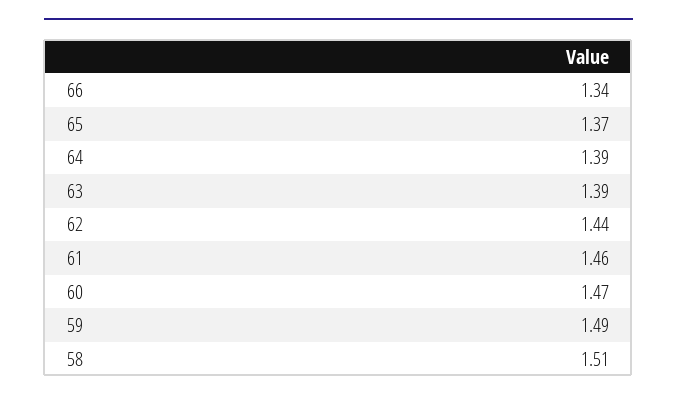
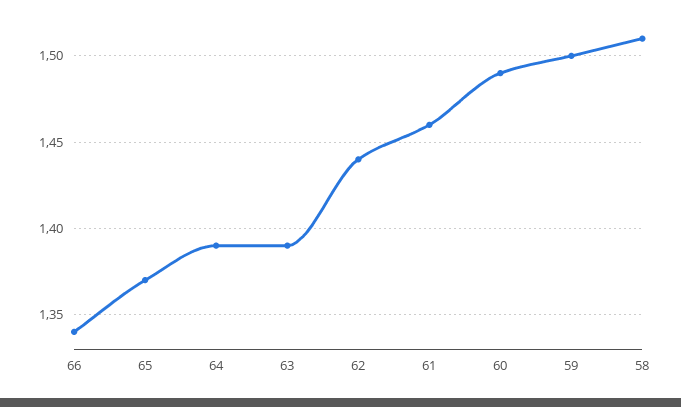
  {
    "66": 1.34,
    "65": 1.37,
    "64": 1.39,
    "63": 1.39,
    "62": 1.44,
    "61": 1.46,
-   "60": 1.47,
+   "60": 1.49,
-   "59": 1.49,
+   "59": 1.5,
    "58": 1.51
  }

